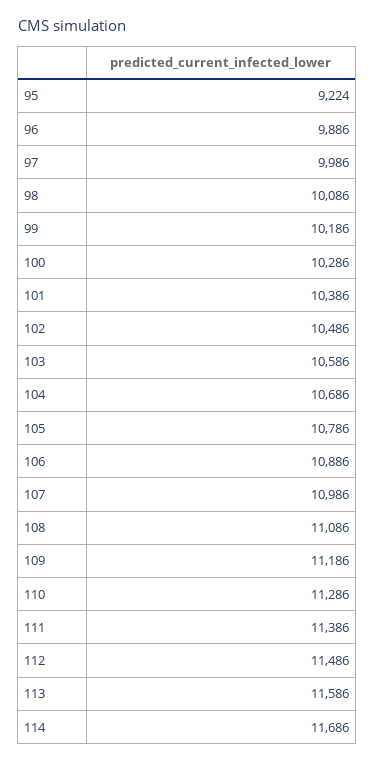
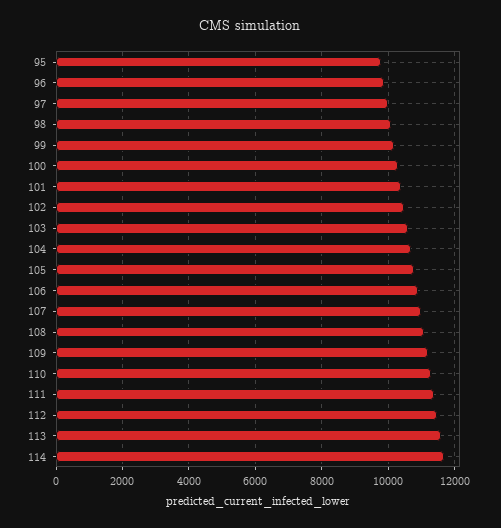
  {
-   "95": 9224,
+   "95": 9800,
    "96": 9886,
    "97": 9986,
    "98": 10086,
    "99": 10186,
    "100": 10286,
    "101": 10386,
    "102": 10486,
    "103": 10586,
    "104": 10686,
    "105": 10786,
    "106": 10886,
    "107": 10986,
    "108": 11086,
    "109": 11186,
    "110": 11286,
    "111": 11386,
    "112": 11486,
    "113": 11586,
    "114": 11686
  }

